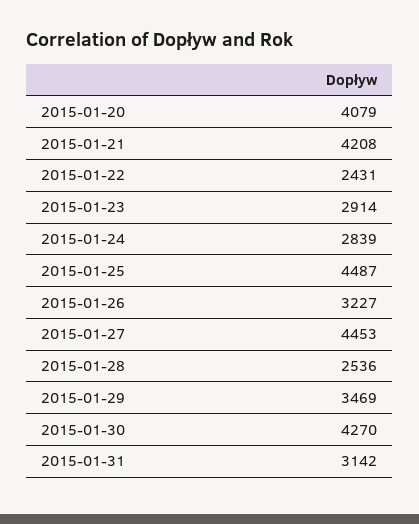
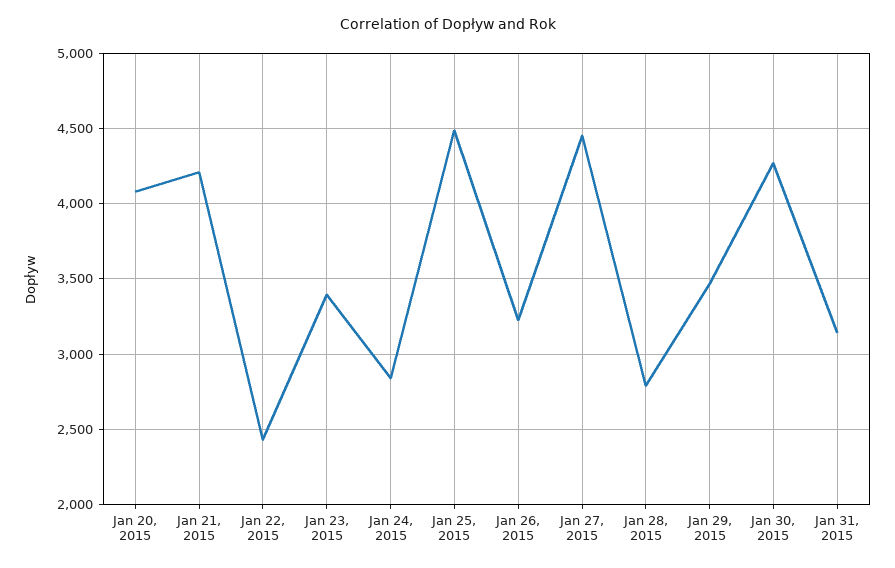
  {
    "2015-01-20": 4079,
    "2015-01-21": 4208,
    "2015-01-22": 2431,
-   "2015-01-23": 2914,
+   "2015-01-23": 3400,
    "2015-01-24": 2839,
    "2015-01-25": 4487,
    "2015-01-26": 3227,
    "2015-01-27": 4453,
-   "2015-01-28": 2536,
+   "2015-01-28": 2800,
    "2015-01-29": 3469,
    "2015-01-30": 4270,
    "2015-01-31": 3142
  }

